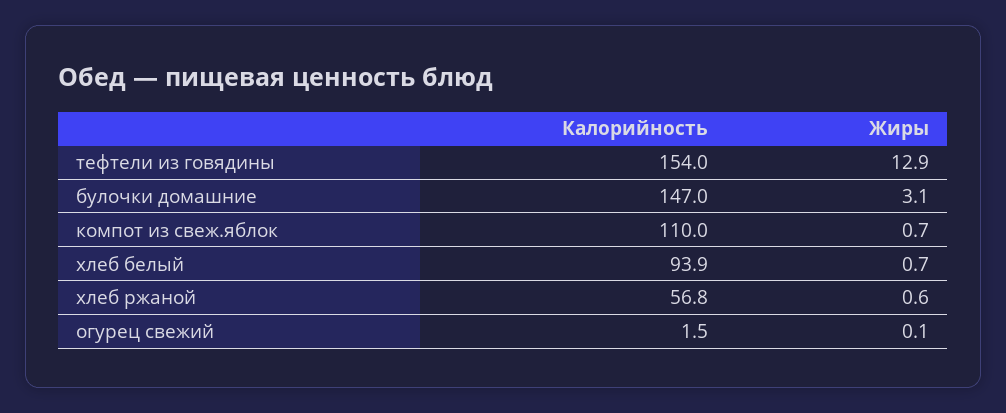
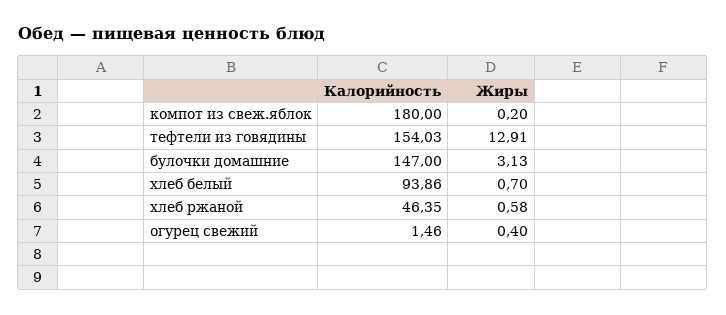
  {
    "Калорийность": {
      "тефтели из говядины": 154.03,
      "булочки домашние": 147,
-     "компот из свеж.яблок": 110,
+     "компот из свеж.яблок": 180,
      "хлеб белый": 93.86,
-     "хлеб ржаной": 56.8,
+     "хлеб ржаной": 46.35,
      "огурец свежий": 1.46
    },
    "Жиры": {
      "тефтели из говядины": 12.91,
      "булочки домашние": 3.13,
-     "компот из свеж.яблок": 0.7,
+     "компот из свеж.яблок": 0.2,
      "хлеб белый": 0.7,
      "хлеб ржаной": 0.58,
-     "огурец свежий": 0.1
+     "огурец свежий": 0.4
    }
  }

